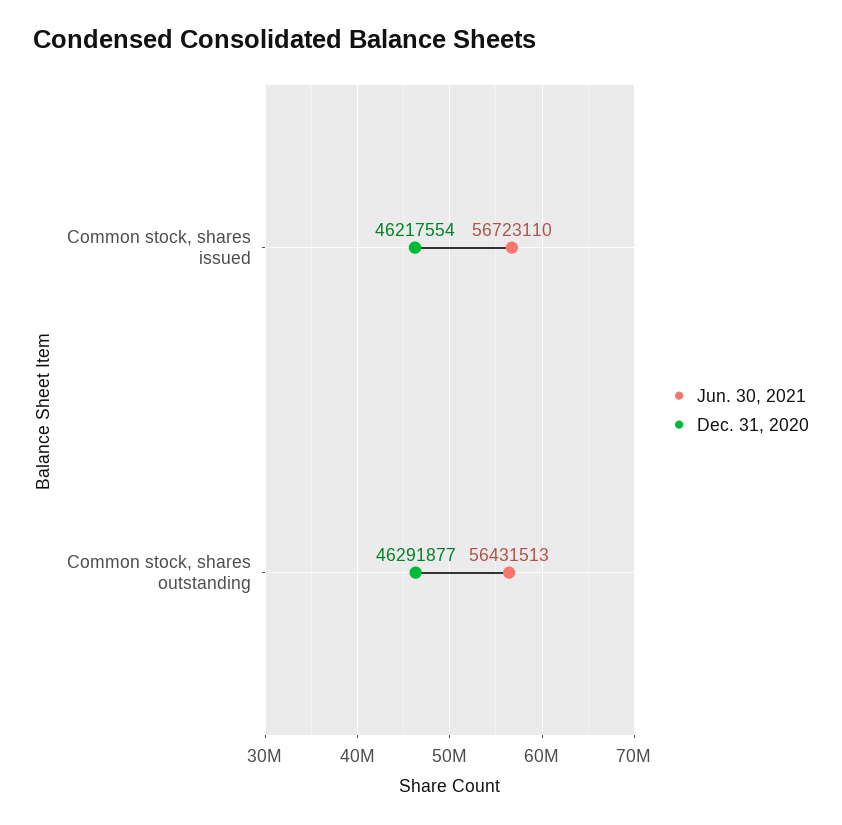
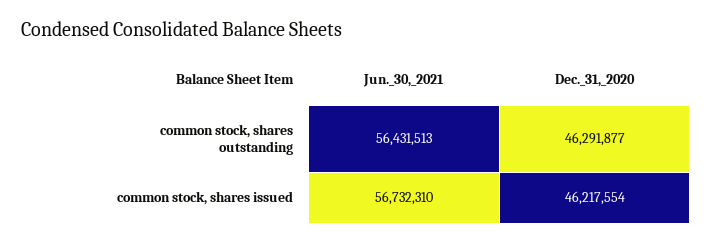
  {
    "Jun. 30, 2021": {
-     "Common stock, shares issued": 56723110,
+     "Common stock, shares issued": 56732310,
      "Common stock, shares outstanding": 56431513
    },
    "Dec. 31, 2020": {
      "Common stock, shares issued": 46217554,
      "Common stock, shares outstanding": 46291877
    }
  }

